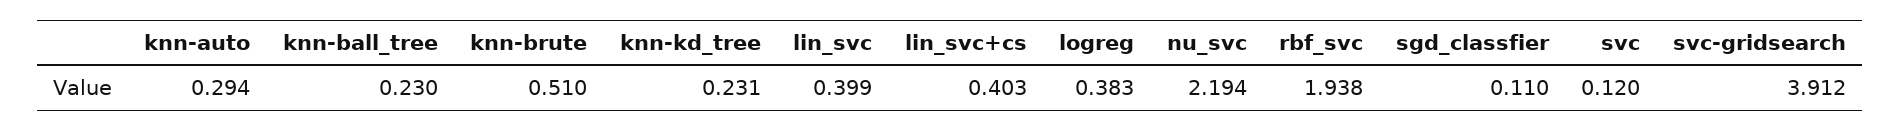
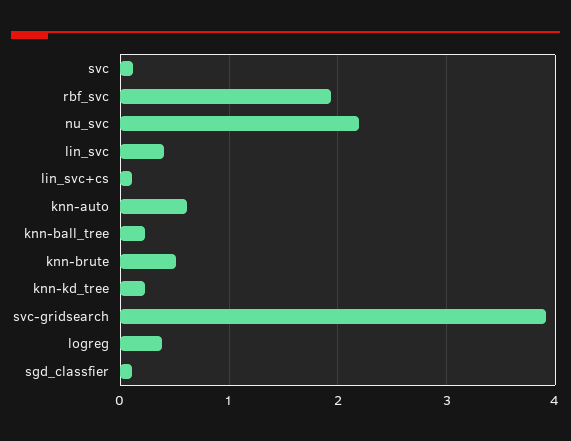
  {
-   "knn-auto": 0.294,
+   "knn-auto": 0.6,
    "knn-ball_tree": 0.23,
    "knn-brute": 0.51,
    "knn-kd_tree": 0.231,
    "lin_svc": 0.399,
-   "lin_svc+cs": 0.403,
+   "lin_svc+cs": 0.1,
    "logreg": 0.383,
    "nu_svc": 2.194,
    "rbf_svc": 1.938,
    "sgd_classfier": 0.11,
    "svc": 0.12,
    "svc-gridsearch": 3.912
  }

